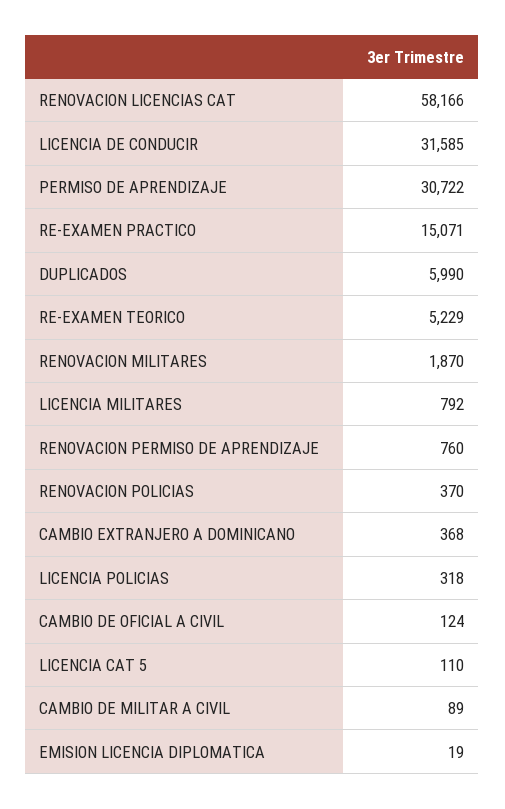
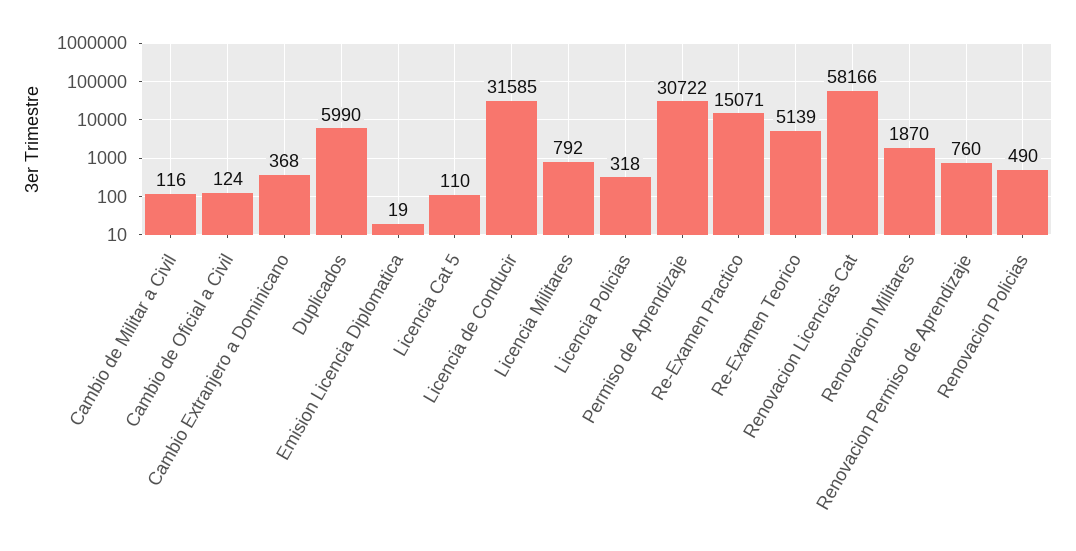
  {
    "RENOVACION LICENCIAS CAT": 58166,
    "LICENCIA DE CONDUCIR": 31585,
    "PERMISO DE APRENDIZAJE": 30722,
    "RE-EXAMEN PRACTICO": 15071,
    "DUPLICADOS": 5990,
-   "RE-EXAMEN TEORICO": 5229,
+   "RE-EXAMEN TEORICO": 5139,
    "RENOVACION MILITARES": 1870,
    "LICENCIA MILITARES": 792,
    "RENOVACION PERMISO DE APRENDIZAJE": 760,
-   "RENOVACION POLICIAS": 370,
+   "RENOVACION POLICIAS": 490,
    "CAMBIO EXTRANJERO A DOMINICANO": 368,
    "LICENCIA POLICIAS": 318,
    "CAMBIO DE OFICIAL A CIVIL": 124,
    "LICENCIA CAT 5": 110,
-   "CAMBIO DE MILITAR A CIVIL": 89,
+   "CAMBIO DE MILITAR A CIVIL": 116,
    "EMISION LICENCIA DIPLOMATICA": 19
  }

